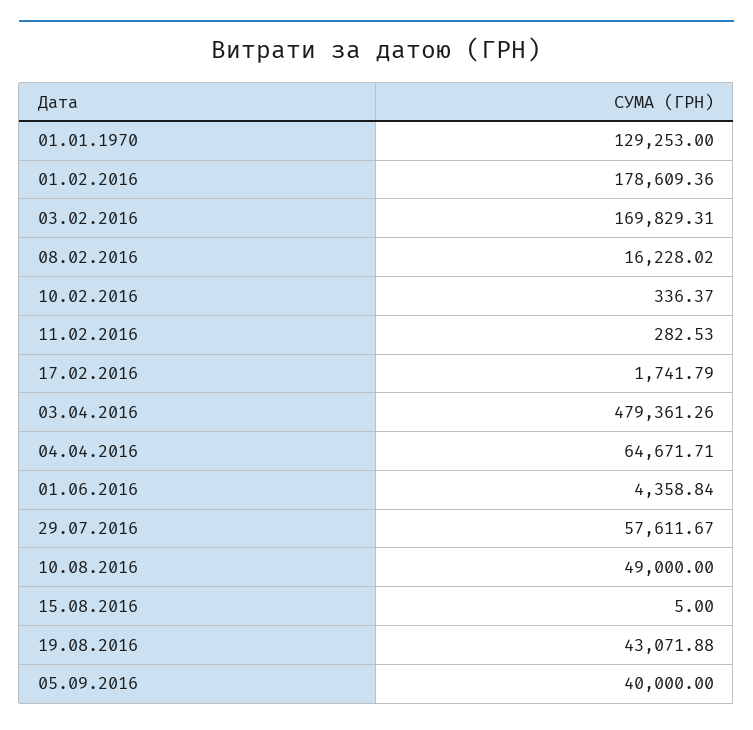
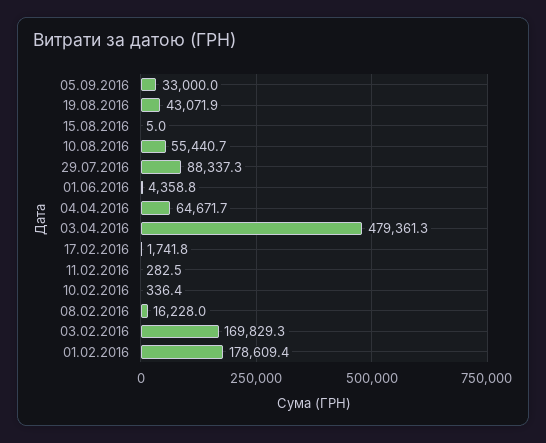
  {
-   "01.01.1970": 129253,
    "01.02.2016": 178609.36,
    "03.02.2016": 169829.31,
    "08.02.2016": 16228.02,
    "10.02.2016": 336.37,
    "11.02.2016": 282.53,
    "17.02.2016": 1741.79,
    "03.04.2016": 479361.26,
    "04.04.2016": 64671.71,
    "01.06.2016": 4358.84,
-   "29.07.2016": 57611.67,
+   "29.07.2016": 88337.3,
-   "10.08.2016": 49000,
+   "10.08.2016": 55440.7,
    "15.08.2016": 5,
    "19.08.2016": 43071.88,
-   "05.09.2016": 40000
+   "05.09.2016": 33000
  }

